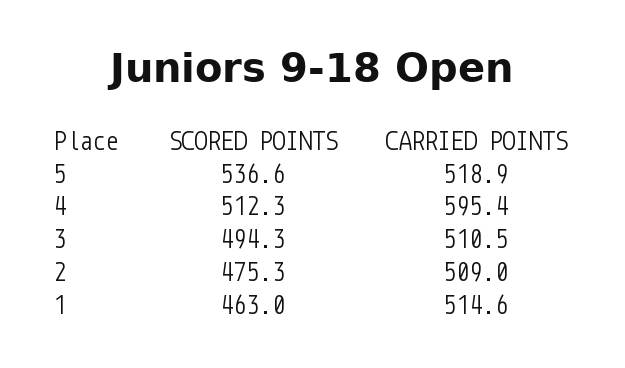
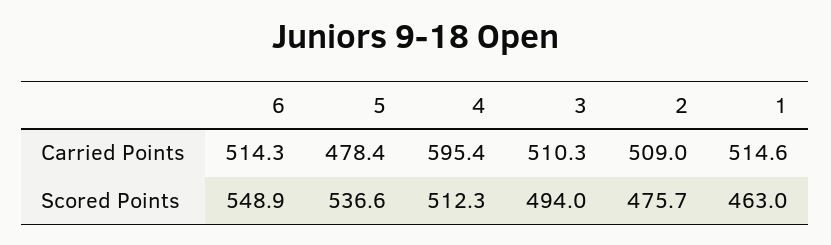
  {
    "SCORED POINTS": {
      "5": 536.6,
      "4": 512.3,
-     "3": 494.3,
+     "3": 494,
-     "2": 475.3,
+     "2": 475.7,
-     "1": 463
+     "1": 463,
+     "6": 548.9
    },
    "CARRIED POINTS": {
-     "5": 518.9,
+     "5": 478.4,
      "4": 595.4,
-     "3": 510.5,
+     "3": 510.3,
      "2": 509,
-     "1": 514.6
+     "1": 514.6,
+     "6": 514.3
    }
  }

